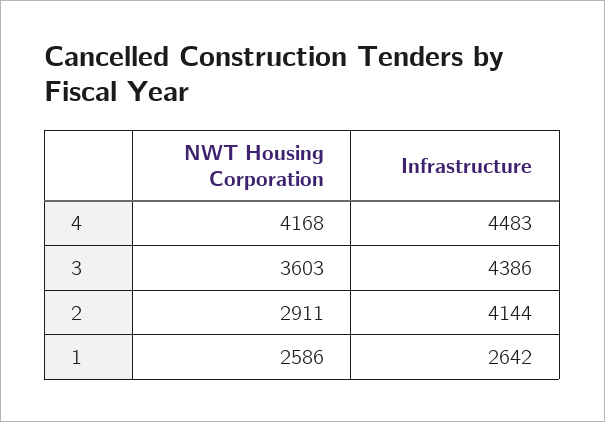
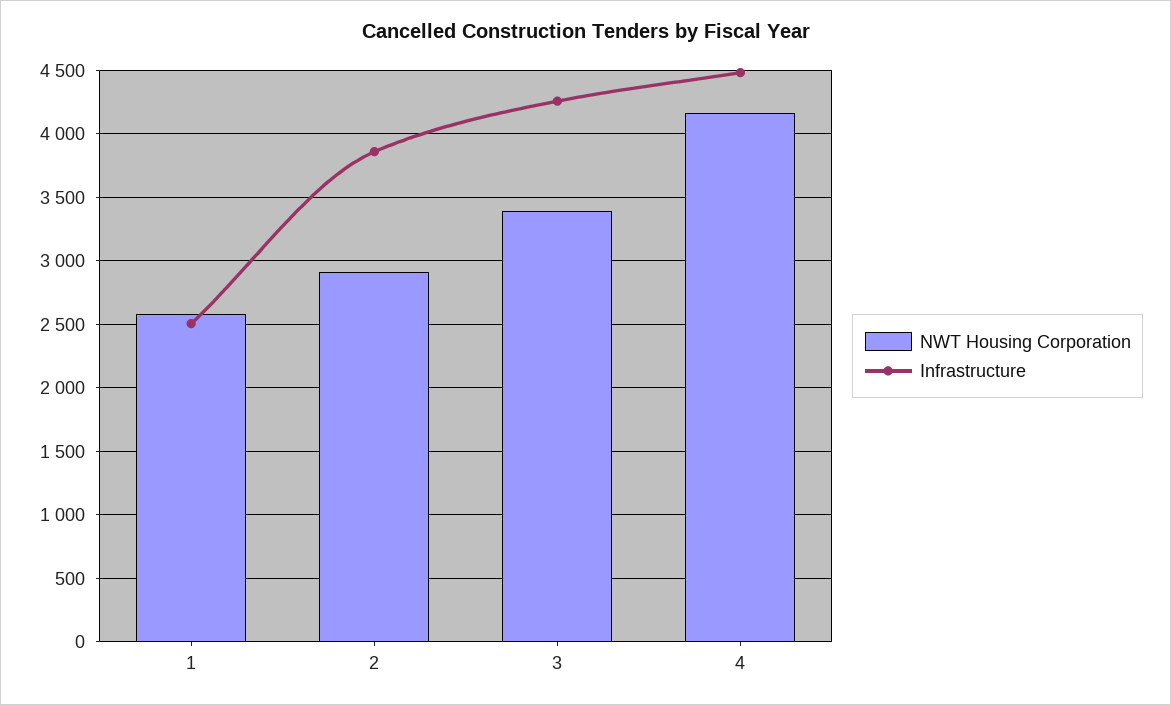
  {
    "NWT Housing Corporation": {
      "4": 4168,
-     "3": 3603,
+     "3": 3400,
      "2": 2911,
      "1": 2586
    },
    "Infrastructure": {
      "4": 4483,
-     "3": 4386,
+     "3": 4250,
-     "2": 4144,
+     "2": 3850,
-     "1": 2642
+     "1": 2500
    }
  }

